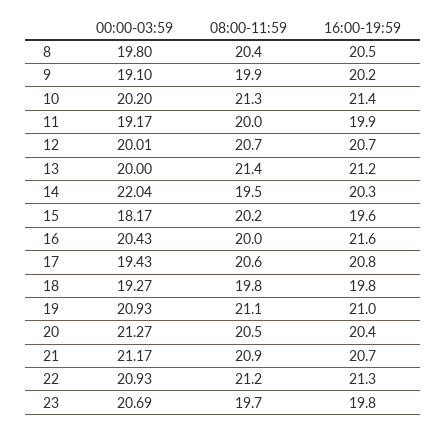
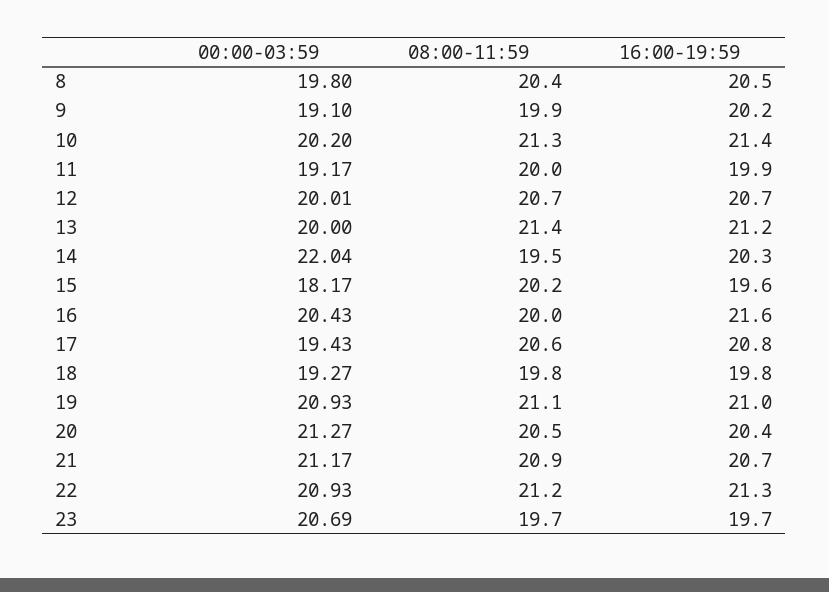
  {
    "00:00-03:59": {
      "8": 19.8,
      "9": 19.1,
      "10": 20.2,
      "11": 19.17,
      "12": 20.01,
      "13": 20,
      "14": 22.04,
      "15": 18.17,
      "16": 20.43,
      "17": 19.43,
      "18": 19.27,
      "19": 20.93,
      "20": 21.27,
      "21": 21.17,
      "22": 20.93,
      "23": 20.69
    },
    "08:00-11:59": {
      "8": 20.4,
      "9": 19.9,
      "10": 21.3,
      "11": 20,
      "12": 20.7,
      "13": 21.4,
      "14": 19.5,
      "15": 20.2,
      "16": 20,
      "17": 20.6,
      "18": 19.8,
      "19": 21.1,
      "20": 20.5,
      "21": 20.9,
      "22": 21.2,
      "23": 19.7
    },
    "16:00-19:59": {
      "8": 20.5,
      "9": 20.2,
      "10": 21.4,
      "11": 19.9,
      "12": 20.7,
      "13": 21.2,
      "14": 20.3,
      "15": 19.6,
      "16": 21.6,
      "17": 20.8,
      "18": 19.8,
      "19": 21,
      "20": 20.4,
      "21": 20.7,
      "22": 21.3,
-     "23": 19.8
+     "23": 19.7
    }
  }

